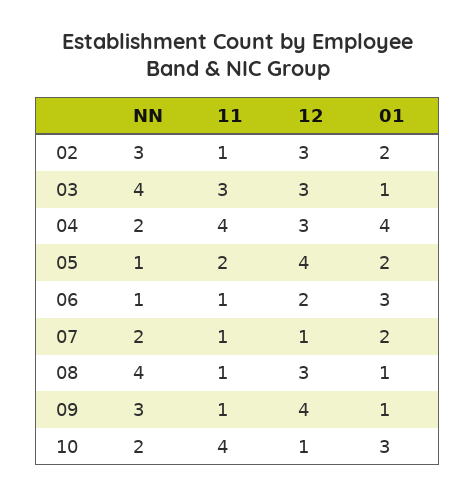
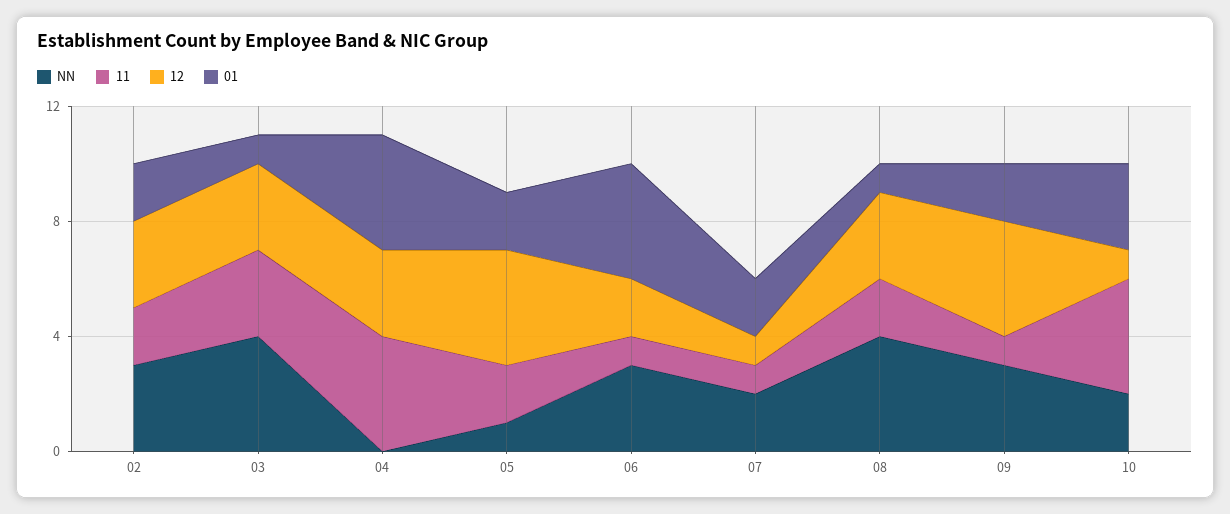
  {
    "NN": {
      "02": 3,
      "03": 4,
-     "04": 2,
+     "04": 0,
      "05": 1,
-     "06": 1,
+     "06": 3,
      "07": 2,
      "08": 4,
      "09": 3,
      "10": 2
    },
    "11": {
-     "02": 1,
+     "02": 2,
      "03": 3,
      "04": 4,
      "05": 2,
      "06": 1,
      "07": 1,
-     "08": 1,
+     "08": 2,
      "09": 1,
      "10": 4
    },
    "12": {
      "02": 3,
      "03": 3,
      "04": 3,
      "05": 4,
      "06": 2,
      "07": 1,
      "08": 3,
      "09": 4,
      "10": 1
    },
    "01": {
      "02": 2,
      "03": 1,
      "04": 4,
      "05": 2,
-     "06": 3,
+     "06": 4,
      "07": 2,
      "08": 1,
-     "09": 1,
+     "09": 2,
      "10": 3
    }
  }

